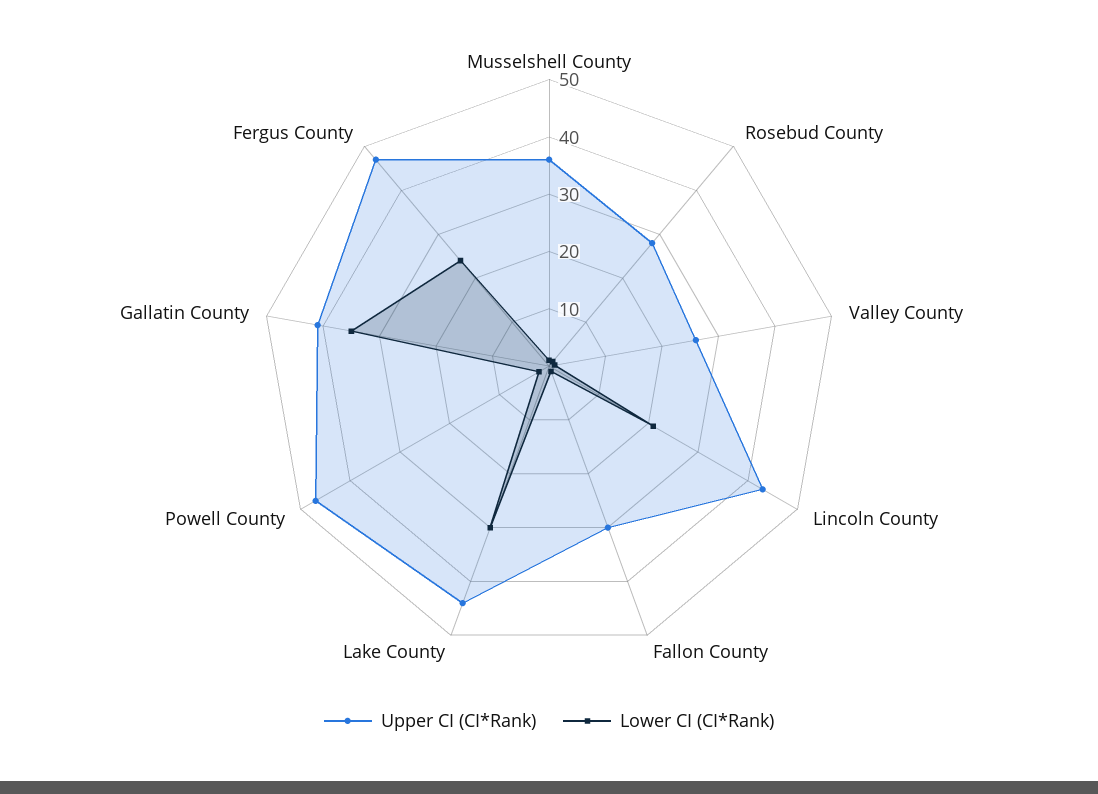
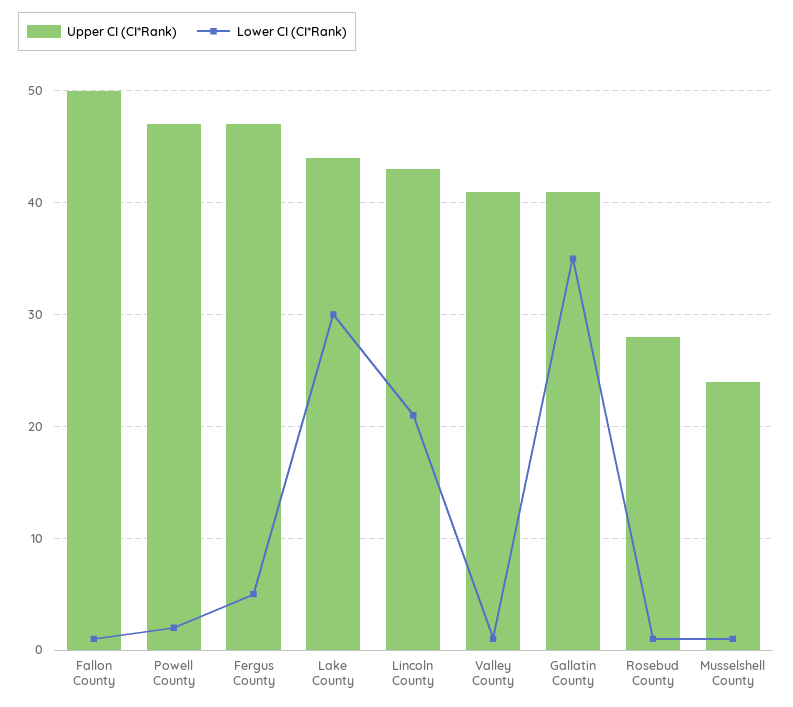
  {
    "Upper CI (CI*Rank)": {
-     "Musselshell County": 35,
+     "Musselshell County": 24,
      "Rosebud County": 28,
-     "Valley County": 25,
+     "Valley County": 41,
      "Lincoln County": 43,
-     "Fallon County": 30,
+     "Fallon County": 50,
      "Lake County": 44,
      "Powell County": 47,
      "Gallatin County": 41,
      "Fergus County": 47
    },
    "Lower CI (CI*Rank)": {
      "Musselshell County": 1,
      "Rosebud County": 1,
      "Valley County": 1,
      "Lincoln County": 21,
      "Fallon County": 1,
      "Lake County": 30,
      "Powell County": 2,
      "Gallatin County": 35,
-     "Fergus County": 25
+     "Fergus County": 5
    }
  }

